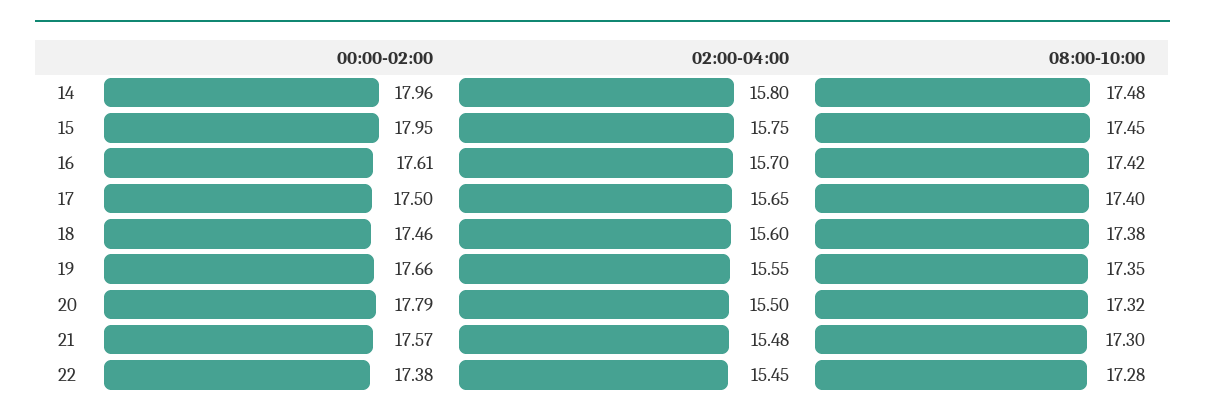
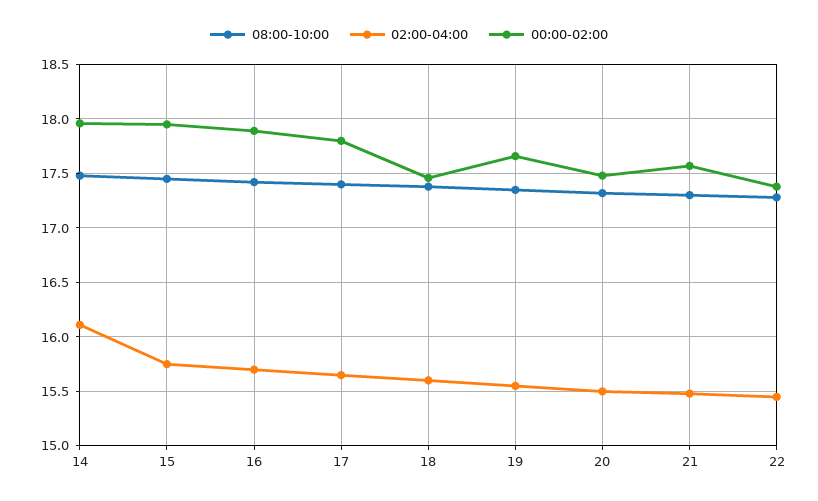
  {
    "00:00-02:00": {
      "14": 17.96,
      "15": 17.95,
-     "16": 17.61,
+     "16": 17.9,
-     "17": 17.5,
+     "17": 17.8,
      "18": 17.46,
      "19": 17.66,
-     "20": 17.79,
+     "20": 17.5,
      "21": 17.57,
      "22": 17.38
    },
    "02:00-04:00": {
-     "14": 15.8,
+     "14": 16.1,
      "15": 15.75,
      "16": 15.7,
      "17": 15.65,
      "18": 15.6,
      "19": 15.55,
      "20": 15.5,
      "21": 15.48,
      "22": 15.45
    },
    "08:00-10:00": {
      "14": 17.48,
      "15": 17.45,
      "16": 17.42,
      "17": 17.4,
      "18": 17.38,
      "19": 17.35,
      "20": 17.32,
      "21": 17.3,
      "22": 17.28
    }
  }

